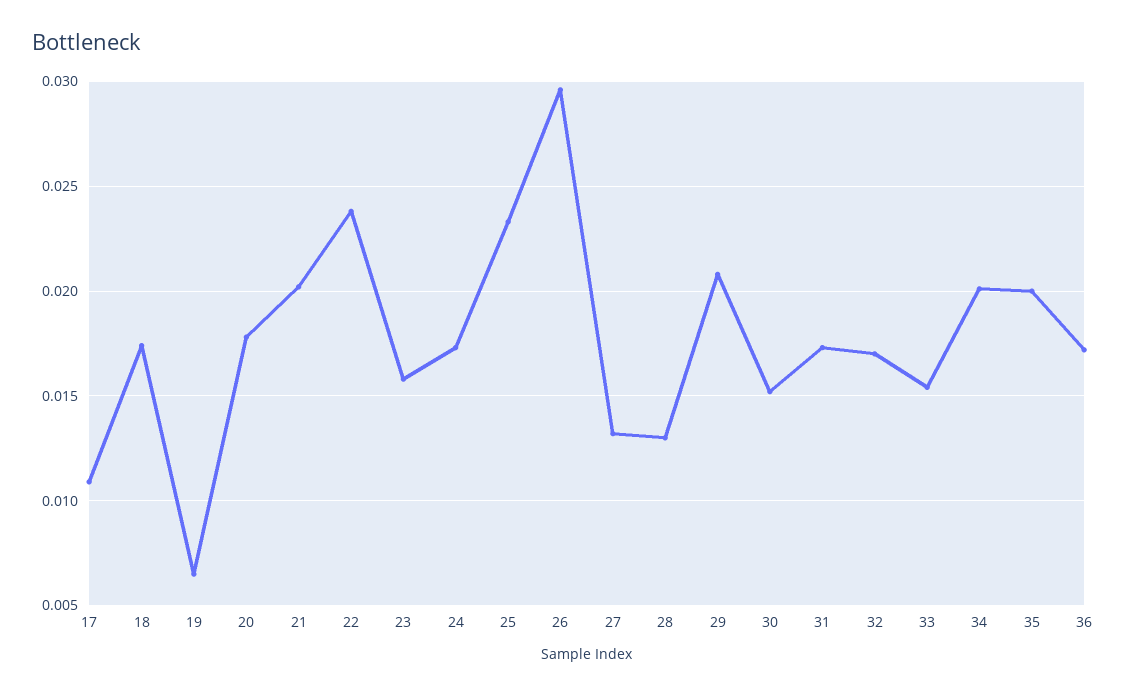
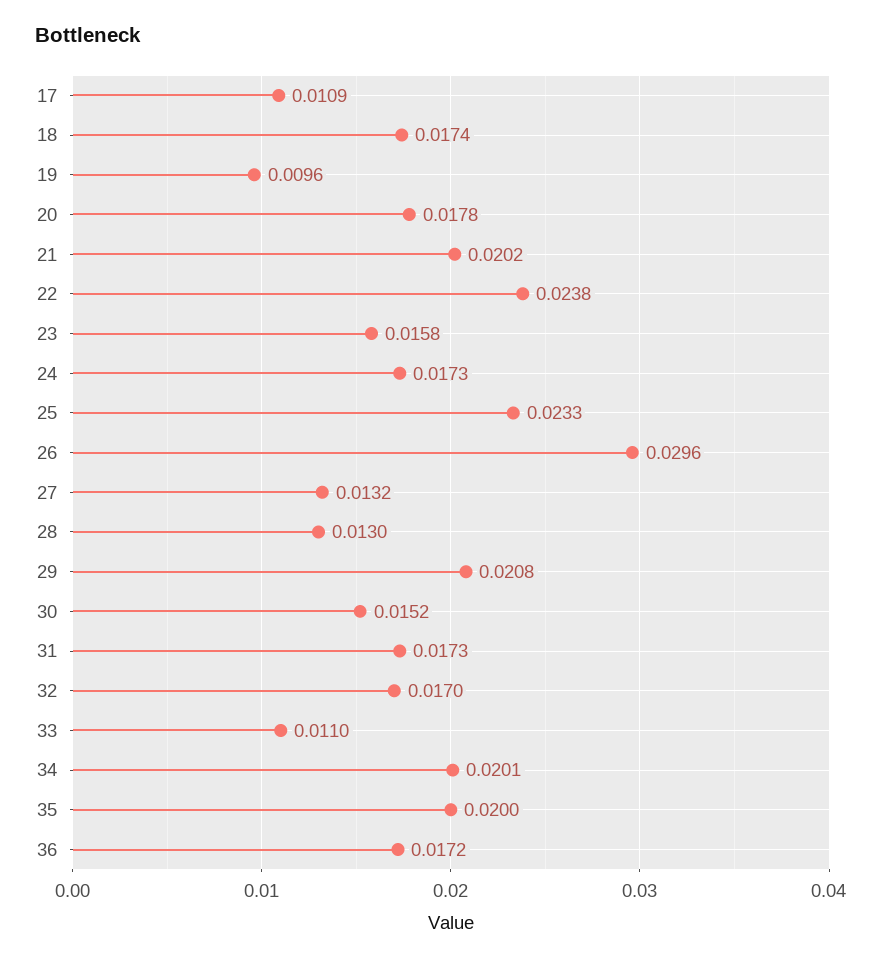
  {
    "17": 0.0109,
    "18": 0.0174,
-   "19": 0.0065,
+   "19": 0.0096,
    "20": 0.0178,
    "21": 0.0202,
    "22": 0.0238,
    "23": 0.0158,
    "24": 0.0173,
    "25": 0.0233,
    "26": 0.0296,
    "27": 0.0132,
    "28": 0.013,
    "29": 0.0208,
    "30": 0.0152,
    "31": 0.0173,
    "32": 0.017,
-   "33": 0.0155,
+   "33": 0.011,
    "34": 0.0201,
    "35": 0.02,
    "36": 0.0172
  }

